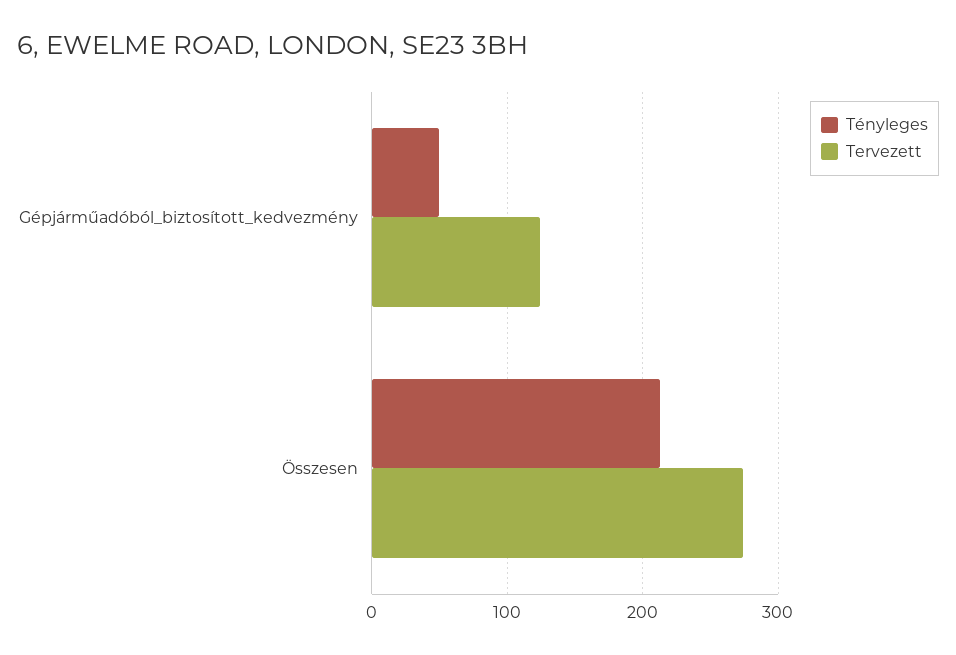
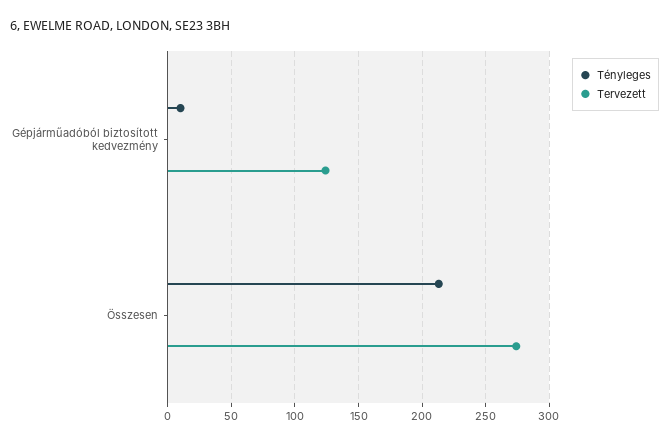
  {
    "Tényleges": {
-     "Gépjárműadóból_biztosított_kedvezmény": 50,
+     "Gépjárműadóból_biztosított_kedvezmény": 10,
      "Összesen": 215
    },
    "Tervezett": {
      "Gépjárműadóból_biztosított_kedvezmény": 125,
      "Összesen": 275
    }
  }

